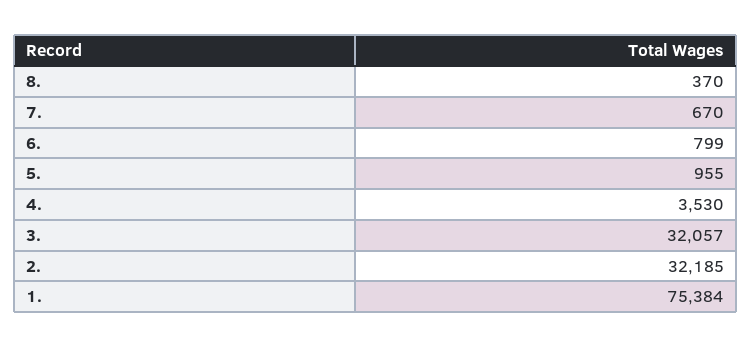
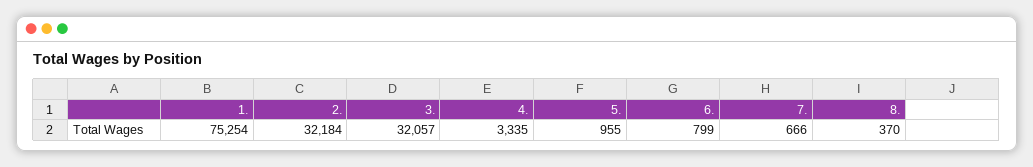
  {
    "8.": 370,
-   "7.": 670,
+   "7.": 666,
    "6.": 799,
    "5.": 955,
-   "4.": 3530,
+   "4.": 3335,
    "3.": 32057,
-   "2.": 32185,
+   "2.": 32184,
-   "1.": 75384
+   "1.": 75254
  }

